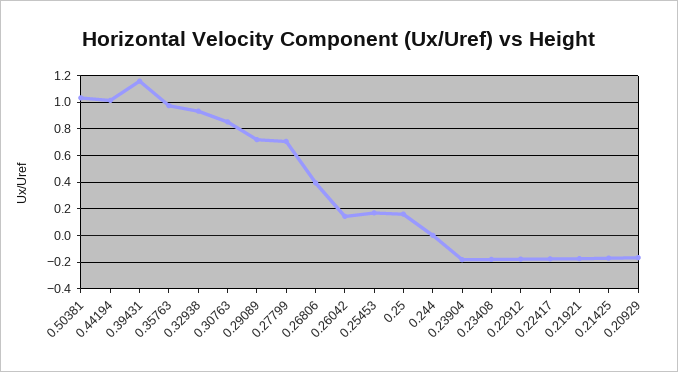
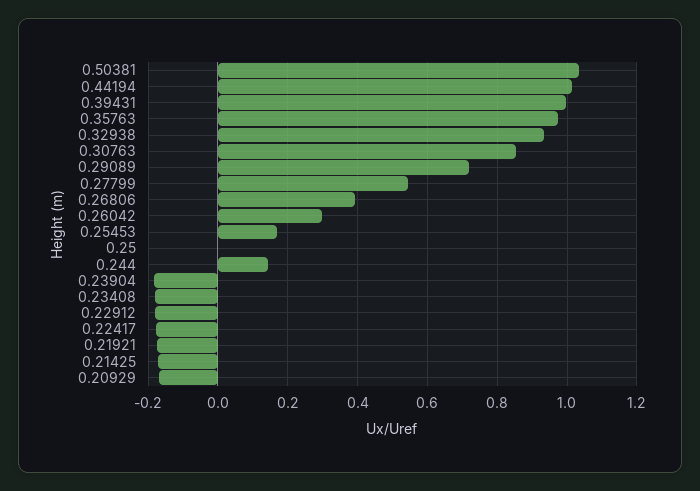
  {
    "0.50381": 1.04,
    "0.44194": 1.02,
-   "0.39431": 1.15,
+   "0.39431": 1,
    "0.35763": 0.98,
    "0.32938": 0.94,
    "0.30763": 0.86,
    "0.29089": 0.72,
-   "0.27799": 0.7,
+   "0.27799": 0.54,
    "0.26806": 0.4,
-   "0.26042": 0.15,
+   "0.26042": 0.3,
    "0.25453": 0.16,
-   "0.25": 0.15,
+   "0.25": 0,
-   "0.244": 0,
+   "0.244": 0.14,
    "0.23904": -0.18,
    "0.23408": -0.18,
    "0.22912": -0.18,
    "0.22417": -0.18,
    "0.21921": -0.18,
    "0.21425": -0.18,
    "0.20929": -0.16
  }

